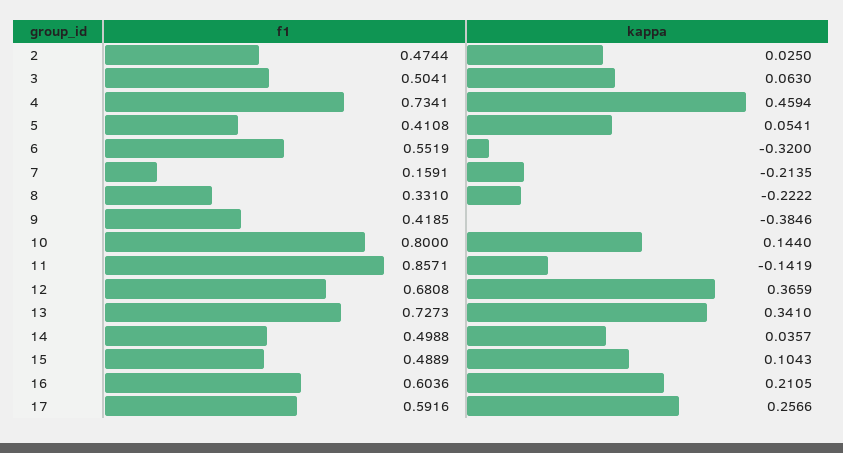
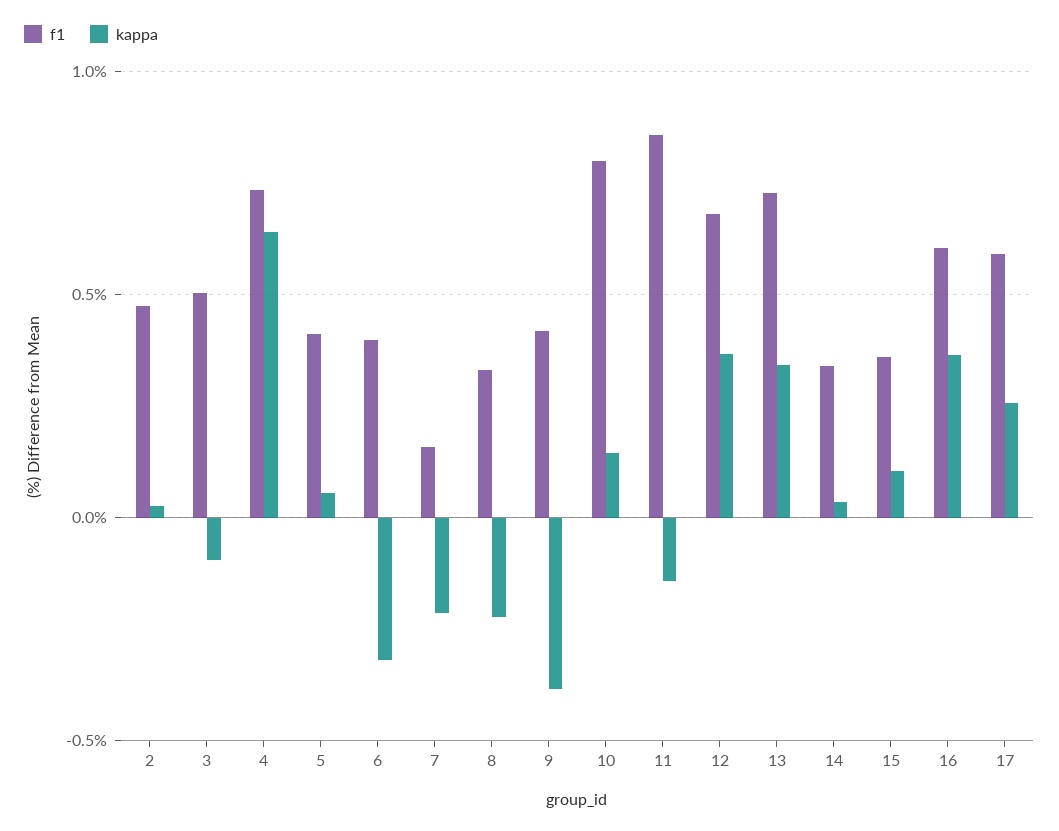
  {
    "f1": {
      "2": 0.4744,
      "3": 0.5041,
      "4": 0.7341,
      "5": 0.4108,
-     "6": 0.5519,
+     "6": 0.4,
      "7": 0.1591,
      "8": 0.331,
      "9": 0.4185,
      "10": 0.8,
      "11": 0.8571,
      "12": 0.6808,
      "13": 0.7273,
-     "14": 0.4988,
+     "14": 0.35,
-     "15": 0.4889,
+     "15": 0.35,
      "16": 0.6036,
      "17": 0.5916
    },
    "kappa": {
      "2": 0.025,
-     "3": 0.063,
+     "3": -0.1,
-     "4": 0.4594,
+     "4": 0.65,
      "5": 0.0541,
      "6": -0.32,
      "7": -0.2135,
      "8": -0.2222,
      "9": -0.3846,
      "10": 0.144,
      "11": -0.1419,
      "12": 0.3659,
      "13": 0.341,
      "14": 0.0357,
      "15": 0.1043,
-     "16": 0.2105,
+     "16": 0.35,
      "17": 0.2566
    }
  }

